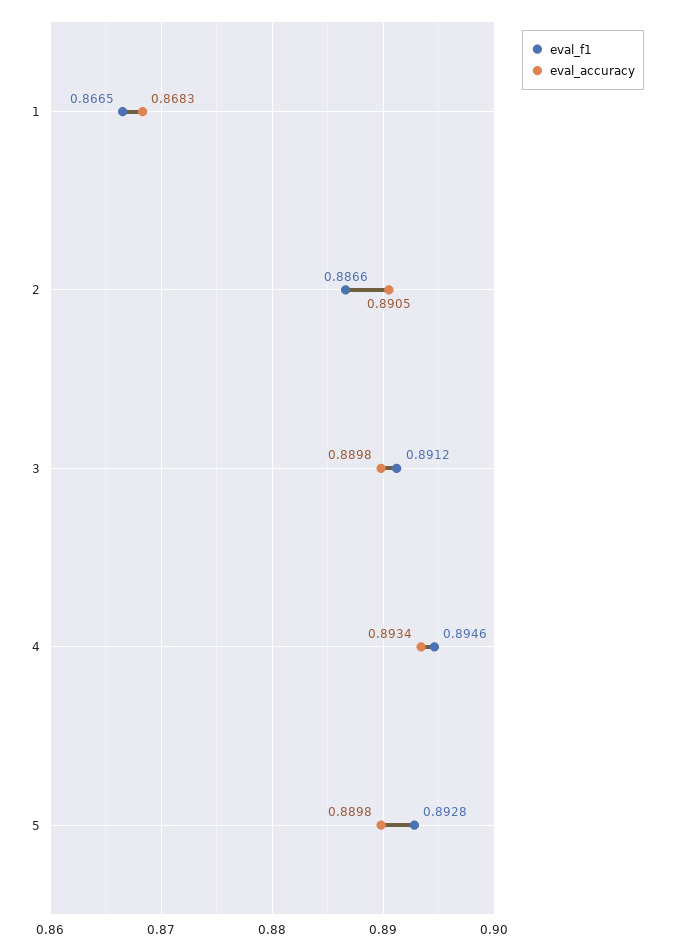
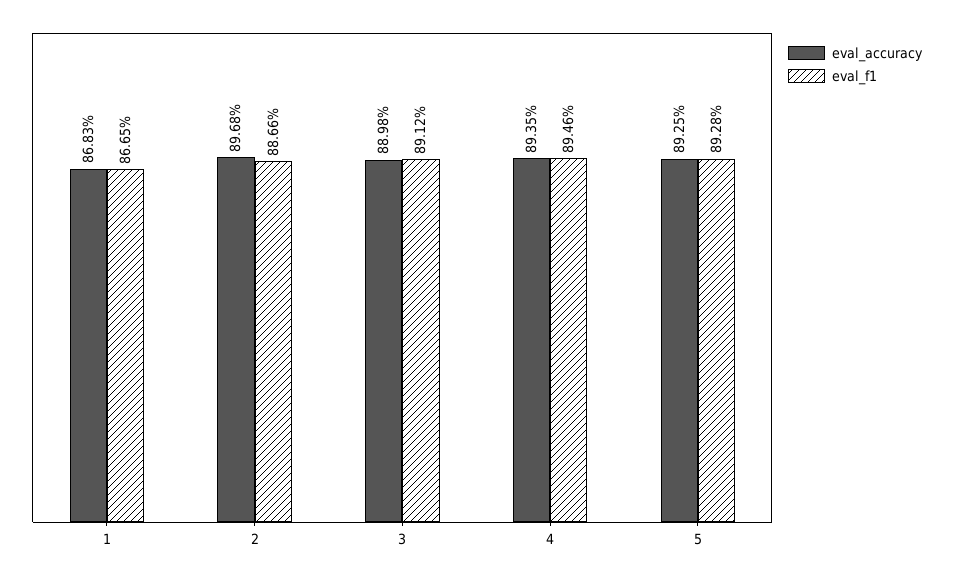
  {
    "eval_f1": {
      "1": 0.8665,
      "2": 0.8866,
      "3": 0.8912,
      "4": 0.8946,
      "5": 0.8928
    },
    "eval_accuracy": {
      "1": 0.8683,
-     "2": 0.8905,
+     "2": 0.8968,
      "3": 0.8898,
-     "4": 0.8934,
+     "4": 0.8935,
-     "5": 0.8898
+     "5": 0.8925
    }
  }

